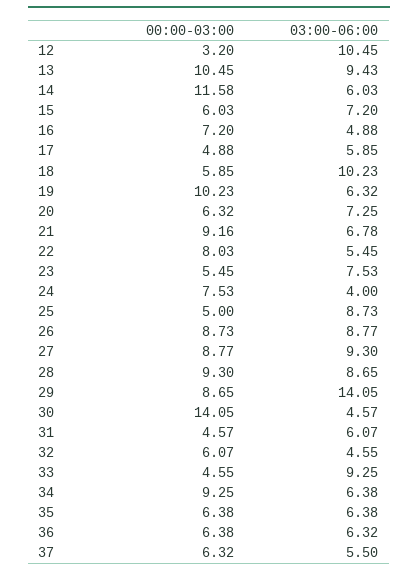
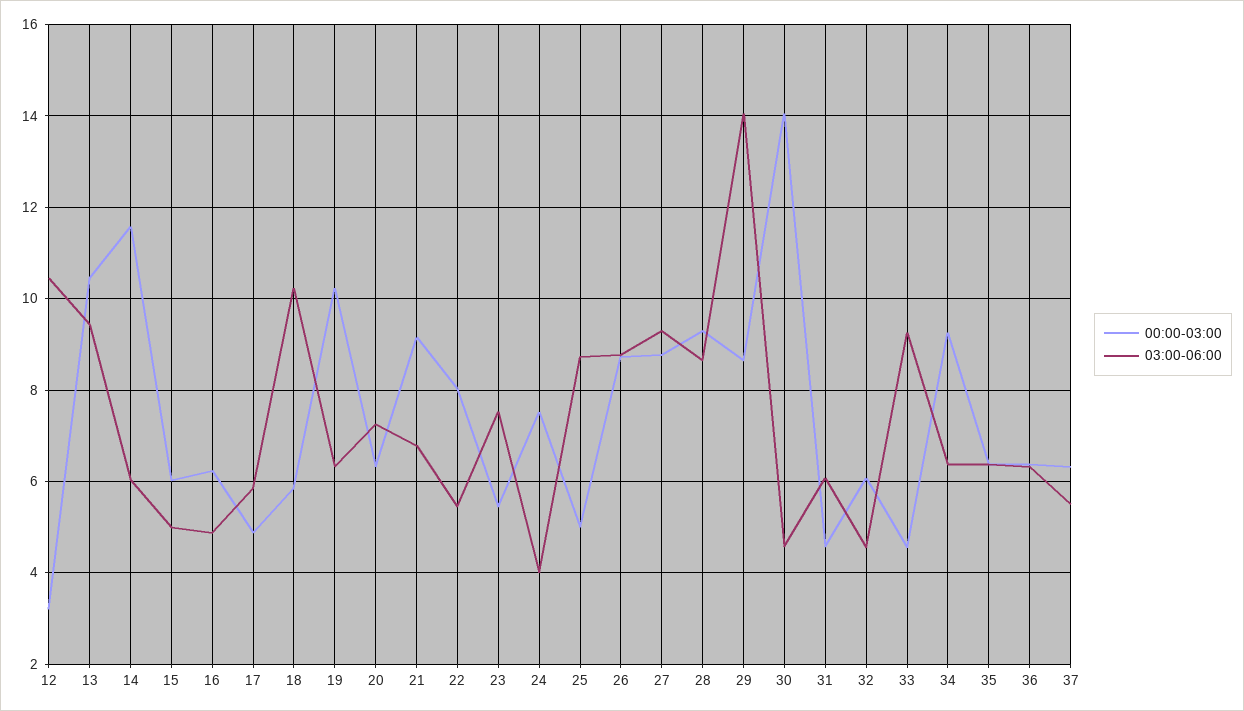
  {
    "00:00-03:00": {
      "12": 3.2,
      "13": 10.45,
      "14": 11.58,
      "15": 6.03,
-     "16": 7.2,
+     "16": 6.2,
      "17": 4.88,
      "18": 5.85,
      "19": 10.23,
      "20": 6.32,
      "21": 9.16,
      "22": 8.03,
      "23": 5.45,
      "24": 7.53,
      "25": 5,
      "26": 8.73,
      "27": 8.77,
      "28": 9.3,
      "29": 8.65,
      "30": 14.05,
      "31": 4.57,
      "32": 6.07,
      "33": 4.55,
      "34": 9.25,
      "35": 6.38,
      "36": 6.38,
      "37": 6.32
    },
    "03:00-06:00": {
      "12": 10.45,
      "13": 9.43,
      "14": 6.03,
-     "15": 7.2,
+     "15": 5,
      "16": 4.88,
      "17": 5.85,
      "18": 10.23,
      "19": 6.32,
      "20": 7.25,
      "21": 6.78,
      "22": 5.45,
      "23": 7.53,
      "24": 4,
      "25": 8.73,
      "26": 8.77,
      "27": 9.3,
      "28": 8.65,
      "29": 14.05,
      "30": 4.57,
      "31": 6.07,
      "32": 4.55,
      "33": 9.25,
      "34": 6.38,
      "35": 6.38,
      "36": 6.32,
      "37": 5.5
    }
  }

